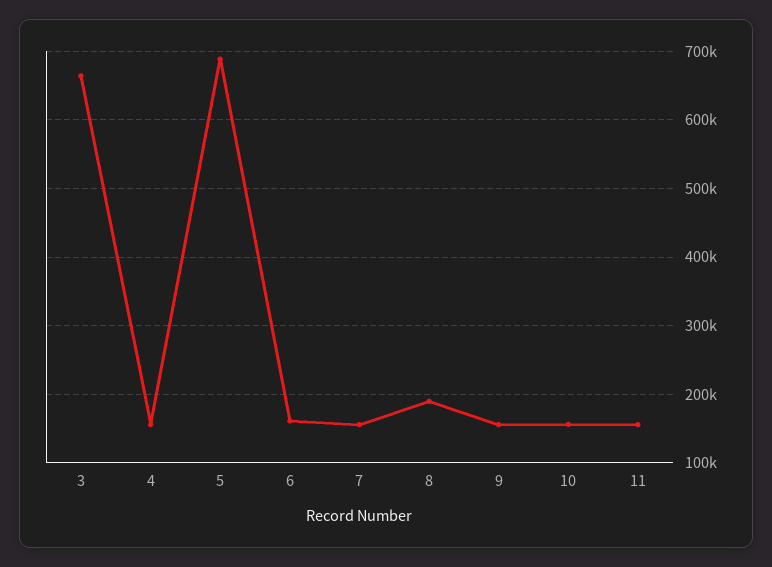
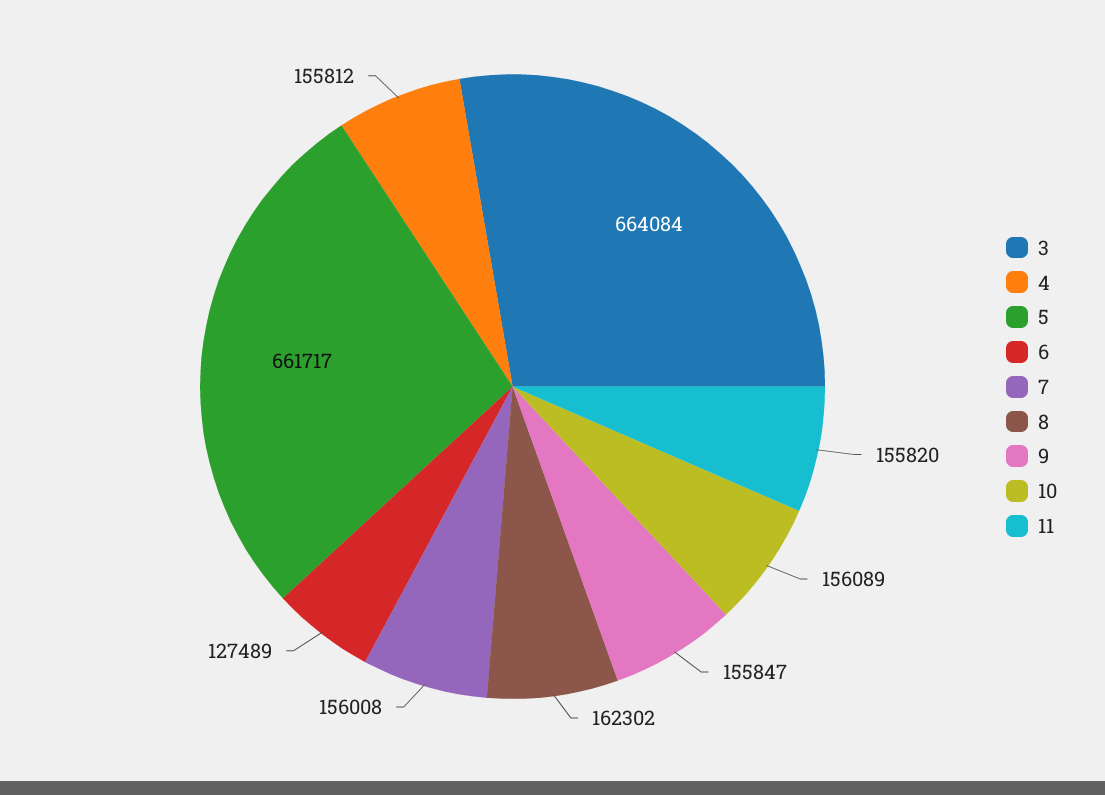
  {
    "3": 664084,
    "4": 155812,
-   "5": 690000,
+   "5": 661717,
-   "6": 160000,
+   "6": 127489,
    "7": 156008,
-   "8": 190000,
+   "8": 162302,
    "9": 155847,
    "10": 156089,
    "11": 155820
  }

